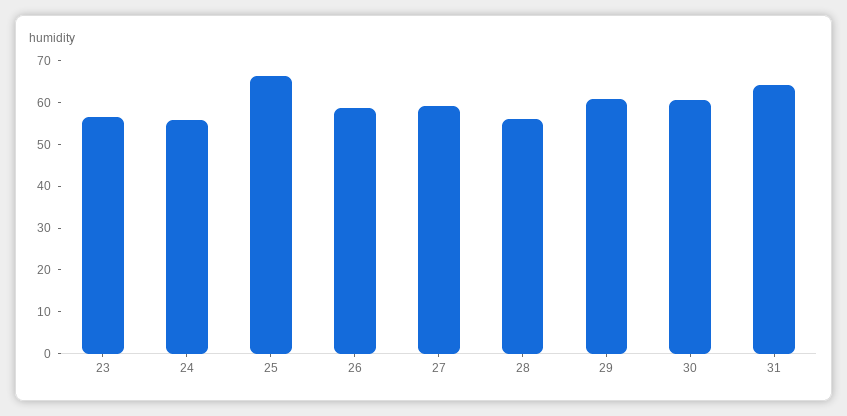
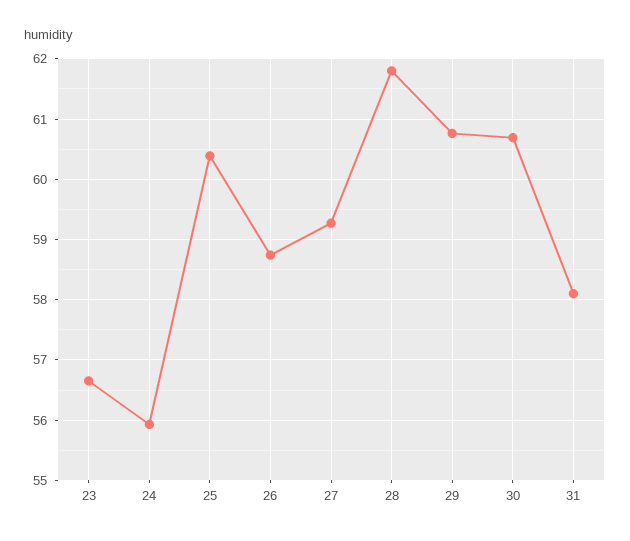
  {
    "23": 56.7,
    "24": 55.9,
-   "25": 66,
+   "25": 60.4,
    "26": 58.7,
    "27": 59.3,
-   "28": 56,
+   "28": 61.8,
    "29": 60.8,
    "30": 60.7,
-   "31": 64
+   "31": 58.1
  }

